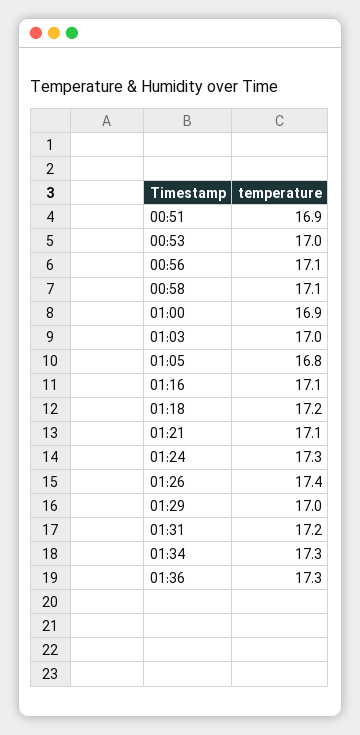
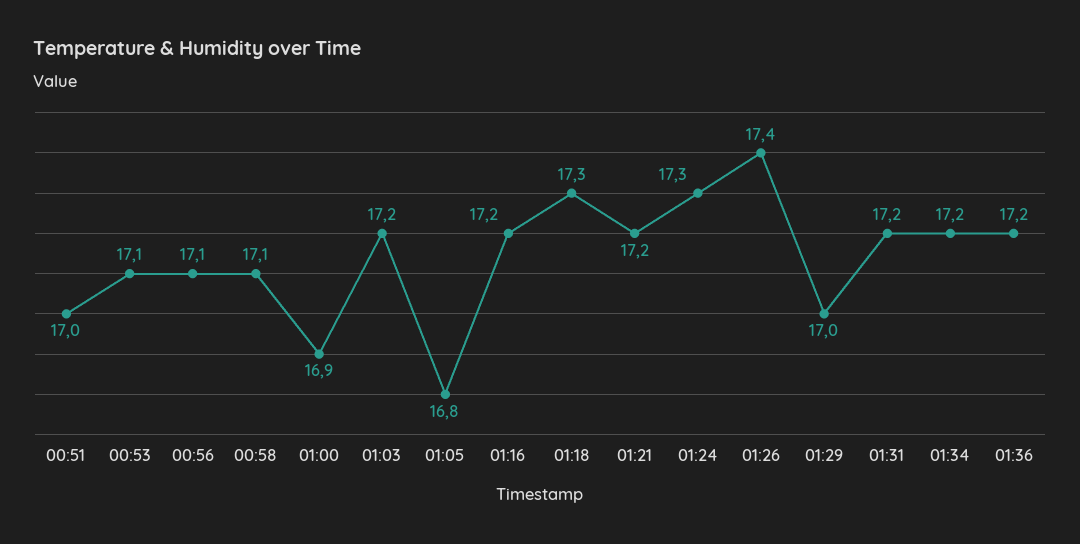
  {
-   "00:51": 16.9,
+   "00:51": 17,
-   "00:53": 17,
+   "00:53": 17.1,
    "00:56": 17.1,
    "00:58": 17.1,
    "01:00": 16.9,
-   "01:03": 17,
+   "01:03": 17.2,
    "01:05": 16.8,
-   "01:16": 17.1,
+   "01:16": 17.2,
-   "01:18": 17.2,
+   "01:18": 17.3,
-   "01:21": 17.1,
+   "01:21": 17.2,
    "01:24": 17.3,
    "01:26": 17.4,
    "01:29": 17,
    "01:31": 17.2,
-   "01:34": 17.3,
+   "01:34": 17.2,
-   "01:36": 17.3
+   "01:36": 17.2
  }

